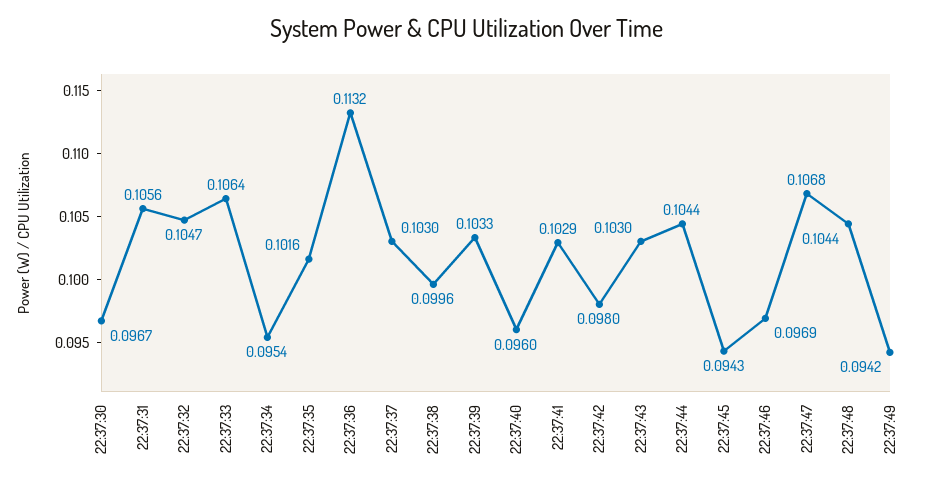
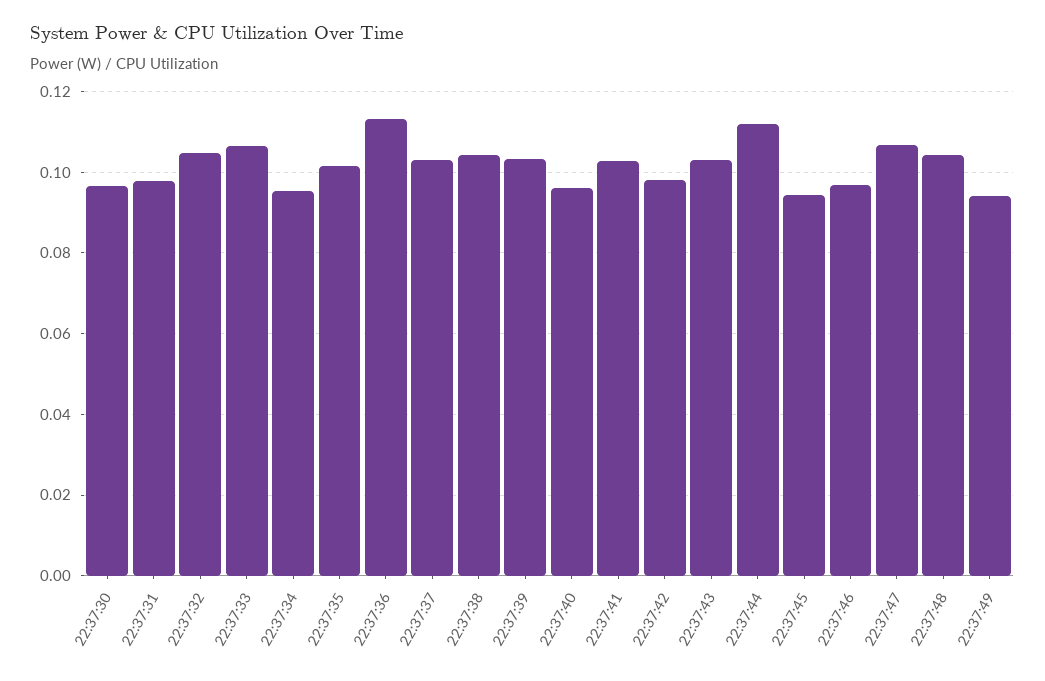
  {
    "22:37:30": 0.0967,
-   "22:37:31": 0.1056,
+   "22:37:31": 0.098,
    "22:37:32": 0.1047,
    "22:37:33": 0.1064,
    "22:37:34": 0.0954,
    "22:37:35": 0.1016,
    "22:37:36": 0.1132,
    "22:37:37": 0.103,
-   "22:37:38": 0.0996,
+   "22:37:38": 0.104,
    "22:37:39": 0.1033,
    "22:37:40": 0.096,
    "22:37:41": 0.1029,
    "22:37:42": 0.098,
    "22:37:43": 0.103,
-   "22:37:44": 0.1044,
+   "22:37:44": 0.112,
    "22:37:45": 0.0943,
    "22:37:46": 0.0969,
    "22:37:47": 0.1068,
    "22:37:48": 0.1044,
    "22:37:49": 0.0942
  }

